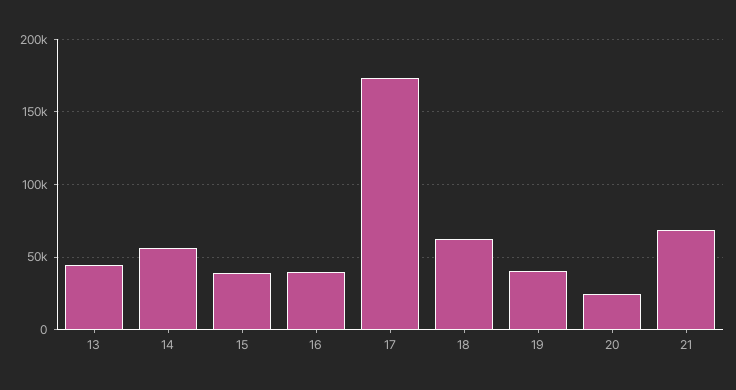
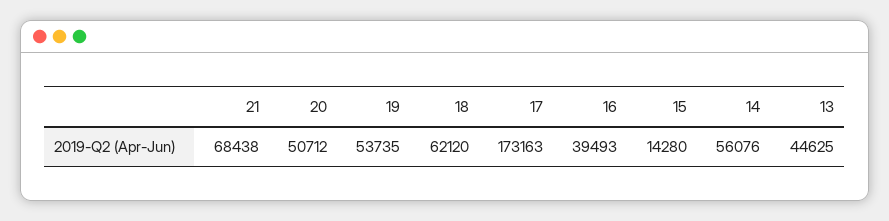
  {
    "13": 44625,
    "14": 56076,
-   "15": 40000,
+   "15": 14280,
    "16": 39493,
    "17": 173163,
    "18": 62120,
-   "19": 40000,
+   "19": 53735,
-   "20": 25000,
+   "20": 50712,
    "21": 68438
  }

